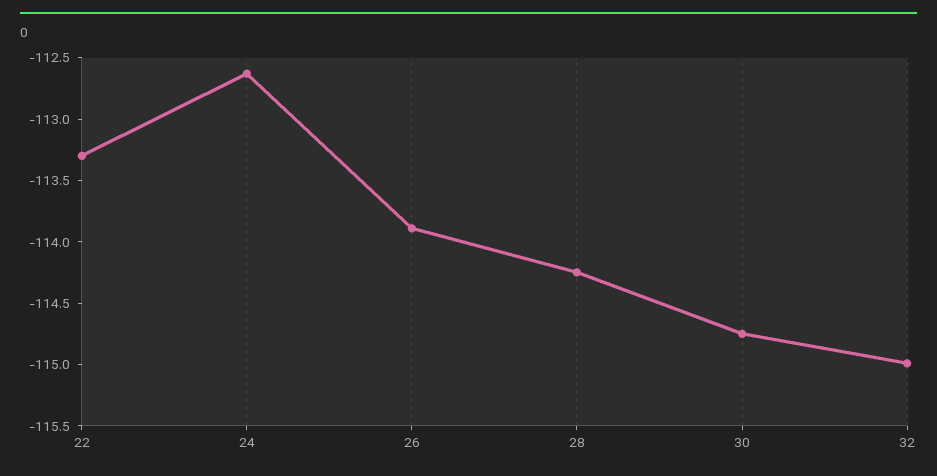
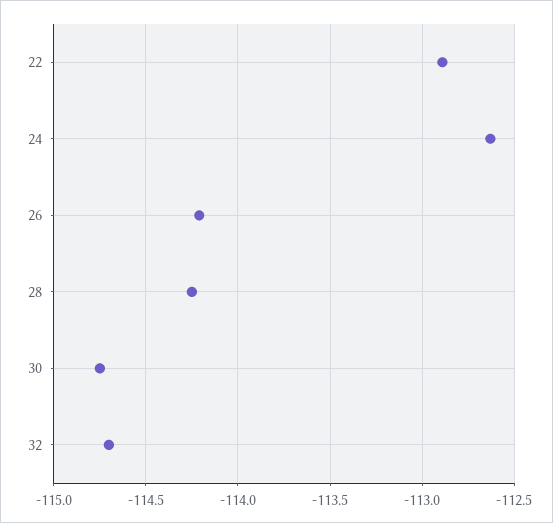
  {
-   "22": -113.3,
+   "22": -112.9,
    "24": -112.65,
-   "26": -113.9,
+   "26": -114.2,
    "28": -114.25,
    "30": -114.75,
-   "32": -115
+   "32": -114.7
  }

